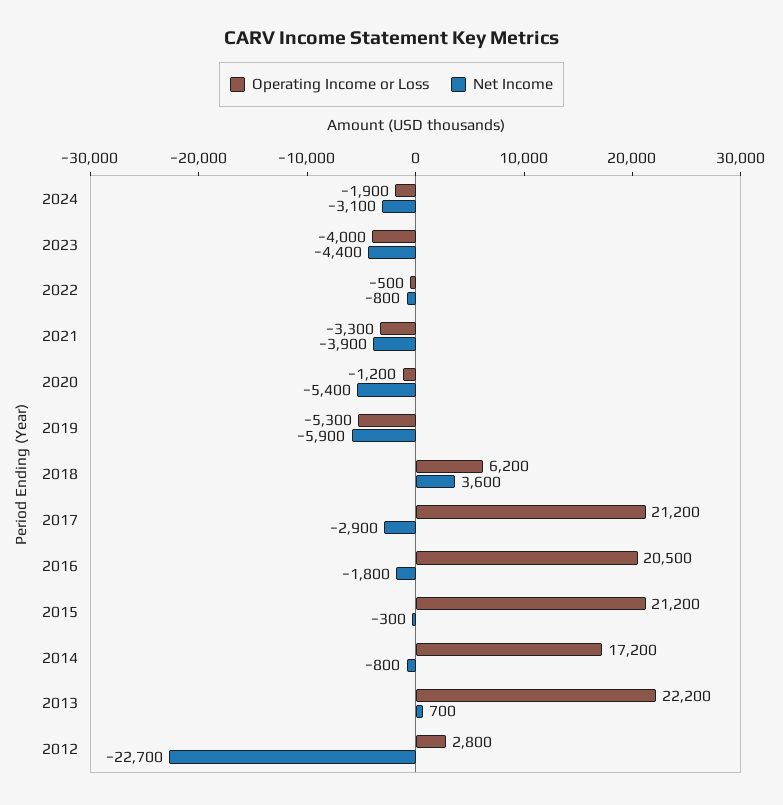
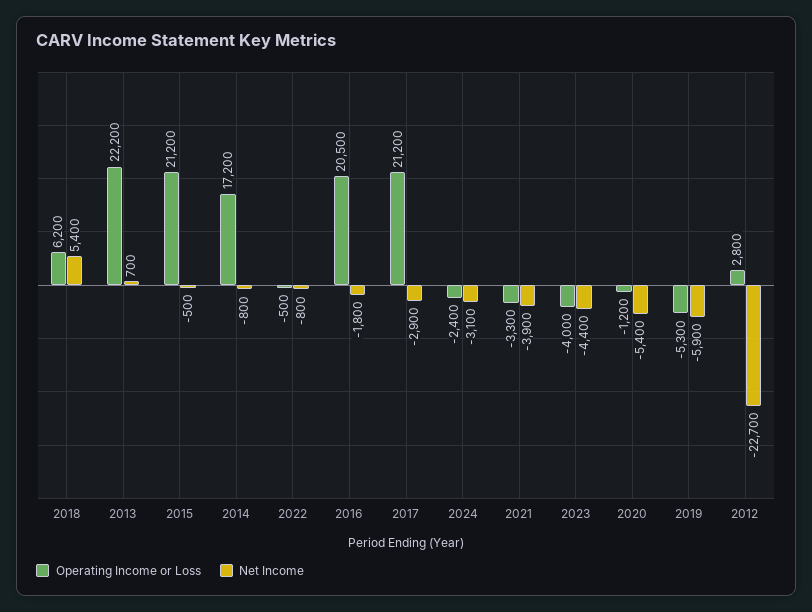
  {
    "Operating Income or Loss": {
-     "2024": -1900,
+     "2024": -2400,
      "2023": -4000,
      "2022": -500,
      "2021": -3300,
      "2020": -1200,
      "2019": -5300,
      "2018": 6200,
      "2017": 21200,
      "2016": 20500,
      "2015": 21200,
      "2014": 17200,
      "2013": 22200,
      "2012": 2800
    },
    "Net Income": {
      "2024": -3100,
      "2023": -4400,
      "2022": -800,
      "2021": -3900,
      "2020": -5400,
      "2019": -5900,
-     "2018": 3600,
+     "2018": 5400,
      "2017": -2900,
      "2016": -1800,
-     "2015": -300,
+     "2015": -500,
      "2014": -800,
      "2013": 700,
      "2012": -22700
    }
  }

